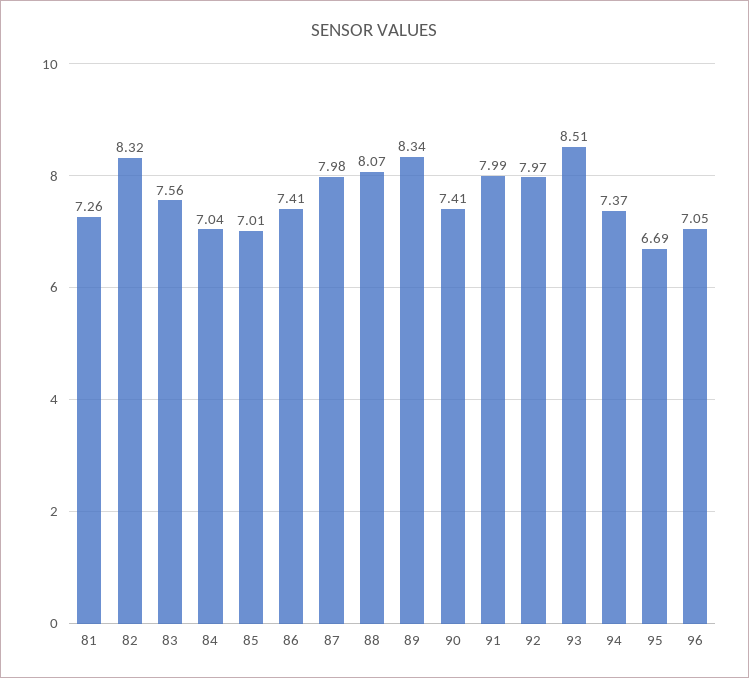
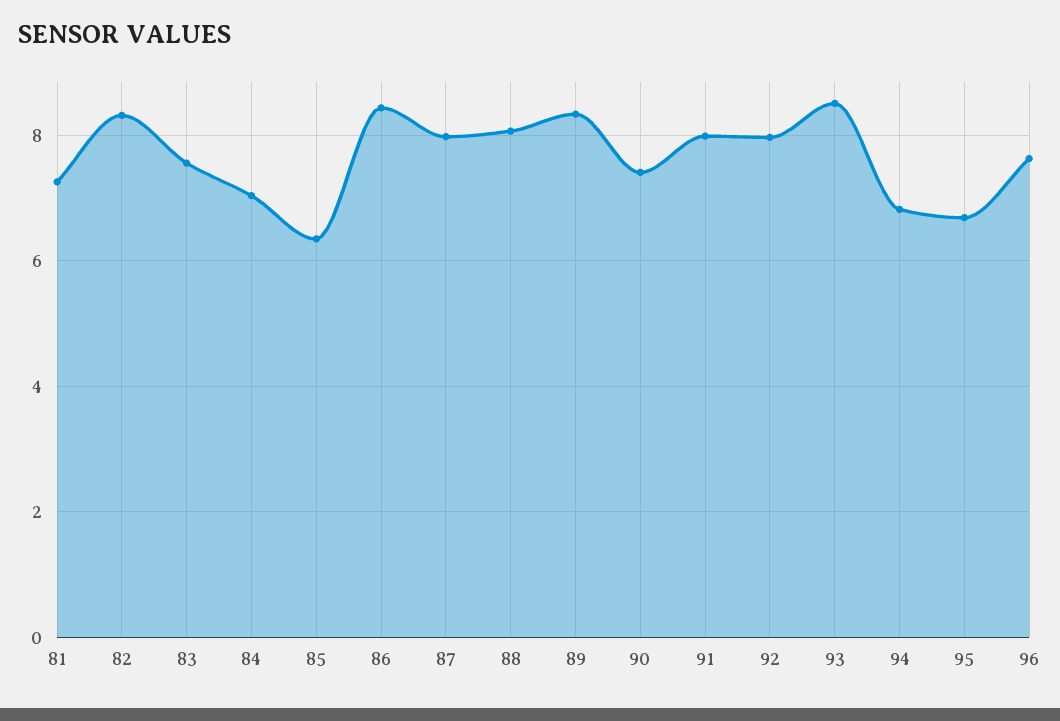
  {
    "81": 7.26,
    "82": 8.32,
    "83": 7.56,
    "84": 7.04,
-   "85": 7.01,
+   "85": 6.4,
-   "86": 7.41,
+   "86": 8.4,
    "87": 7.98,
    "88": 8.07,
    "89": 8.34,
    "90": 7.41,
    "91": 7.99,
    "92": 7.97,
    "93": 8.51,
-   "94": 7.37,
+   "94": 6.8,
    "95": 6.69,
-   "96": 7.05
+   "96": 7.6
  }

